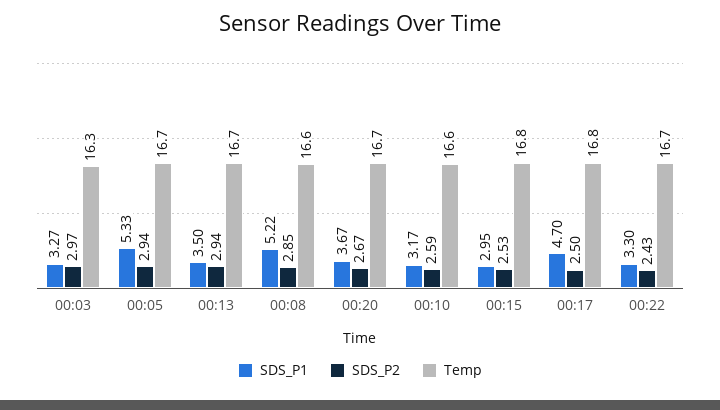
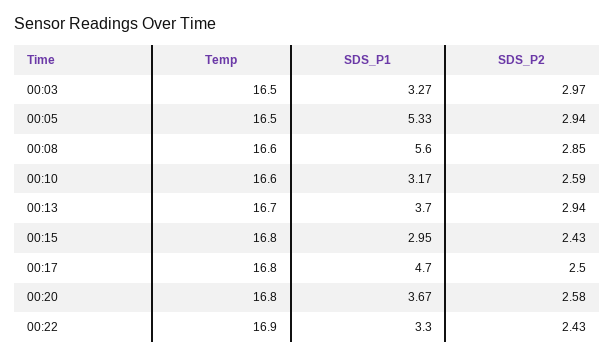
  {
    "SDS_P1": {
      "00:03": 3.27,
      "00:05": 5.33,
-     "00:13": 3.5,
+     "00:13": 3.7,
-     "00:08": 5.22,
+     "00:08": 5.6,
      "00:20": 3.67,
      "00:10": 3.17,
      "00:15": 2.95,
      "00:17": 4.7,
      "00:22": 3.3
    },
    "SDS_P2": {
      "00:03": 2.97,
      "00:05": 2.94,
      "00:13": 2.94,
      "00:08": 2.85,
-     "00:20": 2.67,
+     "00:20": 2.58,
      "00:10": 2.59,
-     "00:15": 2.53,
+     "00:15": 2.43,
      "00:17": 2.5,
      "00:22": 2.43
    },
    "Temp": {
-     "00:03": 16.3,
+     "00:03": 16.5,
-     "00:05": 16.7,
+     "00:05": 16.5,
      "00:13": 16.7,
      "00:08": 16.6,
-     "00:20": 16.7,
+     "00:20": 16.8,
      "00:10": 16.6,
      "00:15": 16.8,
      "00:17": 16.8,
-     "00:22": 16.7
+     "00:22": 16.9
    }
  }

